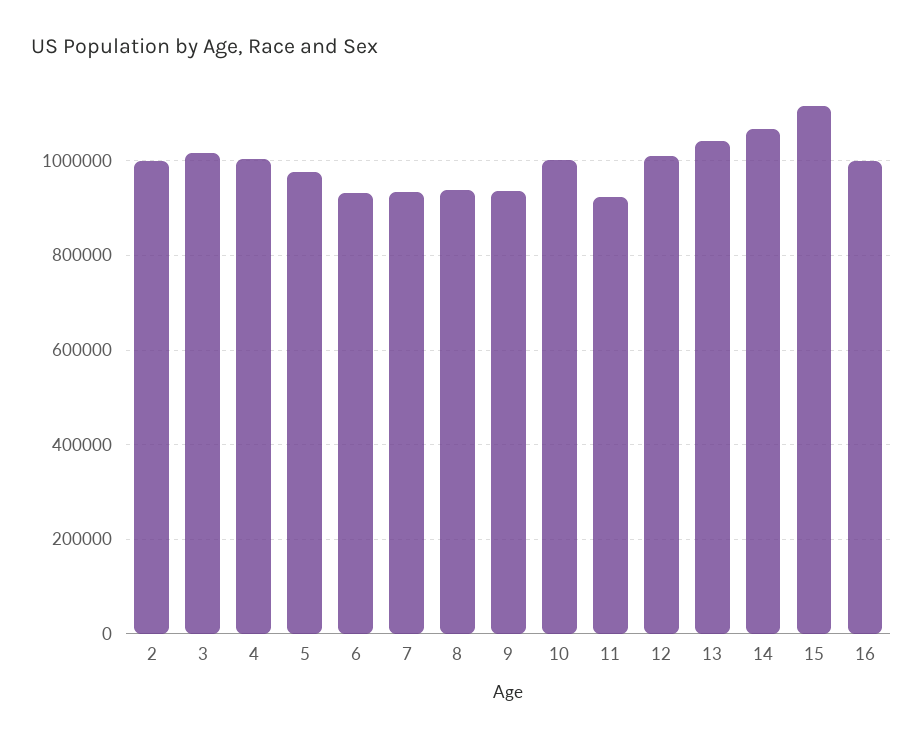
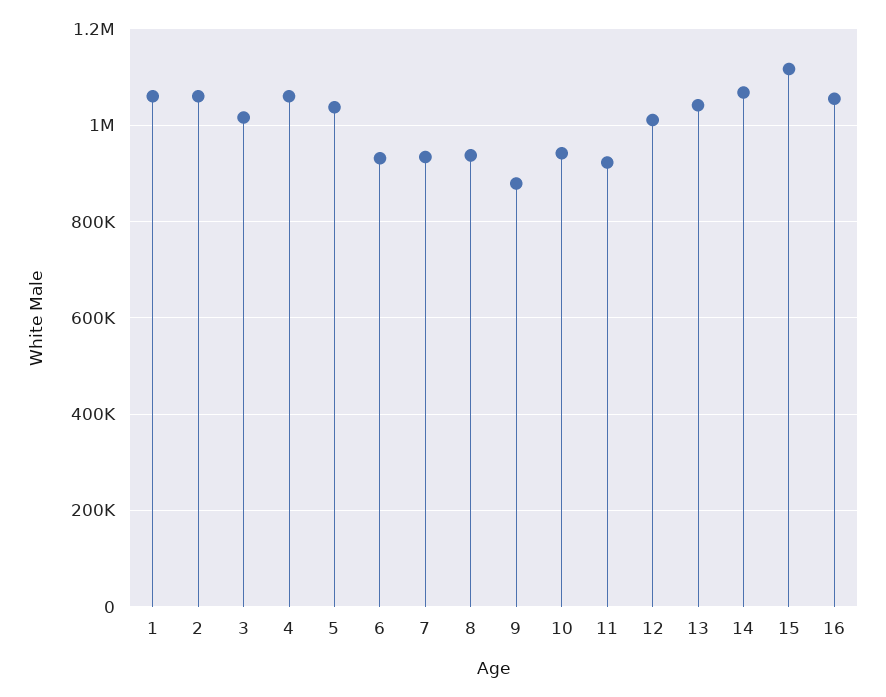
  {
-   "2": 1000000,
+   "2": 1060000,
    "3": 1020000,
-   "4": 1000000,
+   "4": 1060000,
-   "5": 980000,
+   "5": 1040000,
    "6": 940000,
    "7": 940000,
    "8": 940000,
-   "9": 940000,
+   "9": 880000,
-   "10": 1000000,
+   "10": 940000,
    "11": 920000,
    "12": 1020000,
    "13": 1040000,
    "14": 1060000,
    "15": 1120000,
-   "16": 1000000
+   "16": 1060000,
+   "1": 1060000
  }

